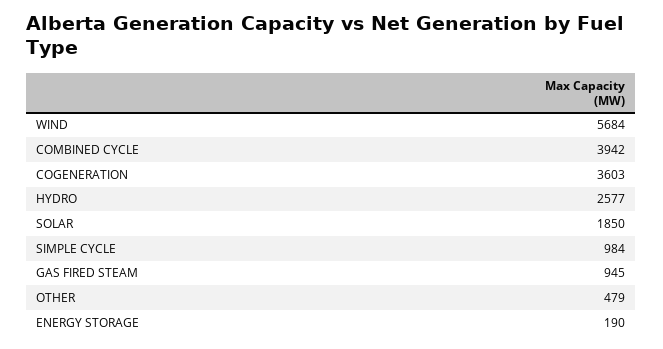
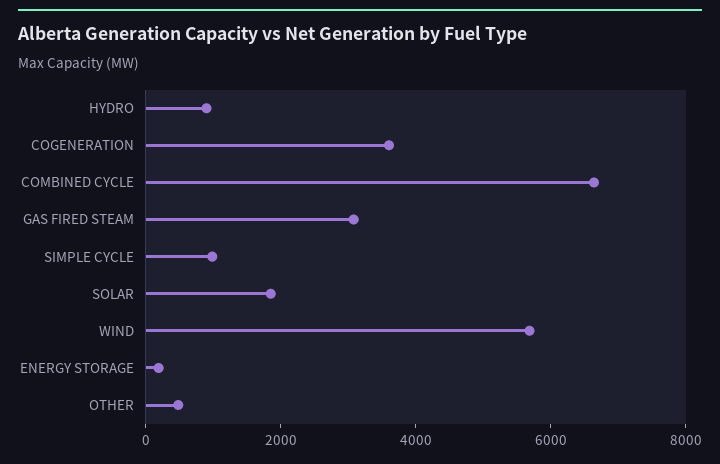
  {
    "WIND": 5684,
-   "COMBINED CYCLE": 3942,
+   "COMBINED CYCLE": 6500,
    "COGENERATION": 3603,
-   "HYDRO": 2577,
+   "HYDRO": 1000,
    "SOLAR": 1850,
    "SIMPLE CYCLE": 984,
-   "GAS FIRED STEAM": 945,
+   "GAS FIRED STEAM": 3000,
    "OTHER": 479,
    "ENERGY STORAGE": 190
  }

